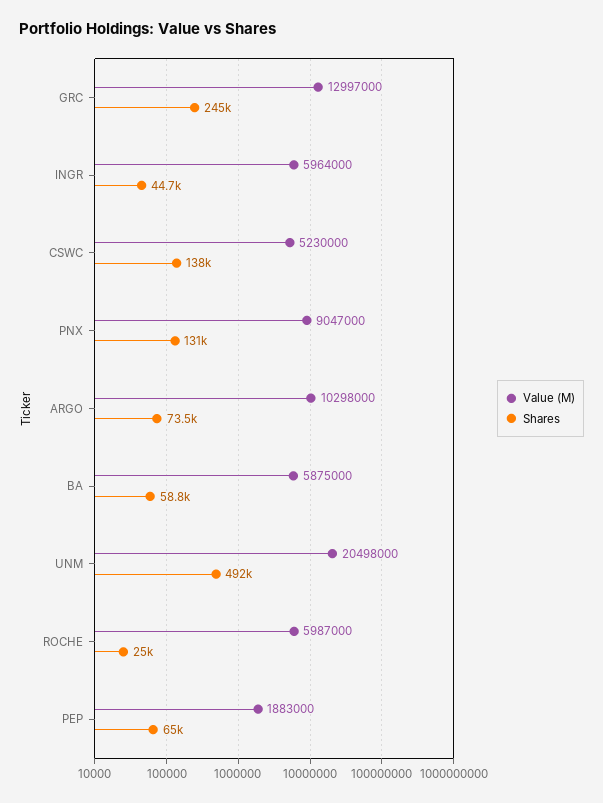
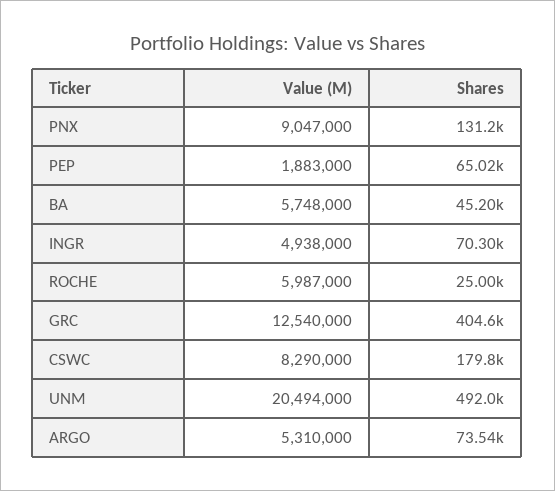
  {
    "Value (M)": {
-     "GRC": 12997000,
+     "GRC": 12540000,
-     "INGR": 5964000,
+     "INGR": 4938000,
-     "CSWC": 5230000,
+     "CSWC": 8290000,
      "PNX": 9047000,
-     "ARGO": 10298000,
+     "ARGO": 5310000,
-     "BA": 5875000,
+     "BA": 5748000,
-     "UNM": 20498000,
+     "UNM": 20494000,
      "ROCHE": 5987000,
      "PEP": 1883000
    },
    "Shares": {
-     "GRC": 245000,
+     "GRC": 404600,
-     "INGR": 44700,
+     "INGR": 70300,
-     "CSWC": 138000,
+     "CSWC": 179800,
      "PNX": 131200,
      "ARGO": 73540,
-     "BA": 58800,
+     "BA": 45200,
      "UNM": 492000,
      "ROCHE": 25000,
      "PEP": 65020
    }
  }

